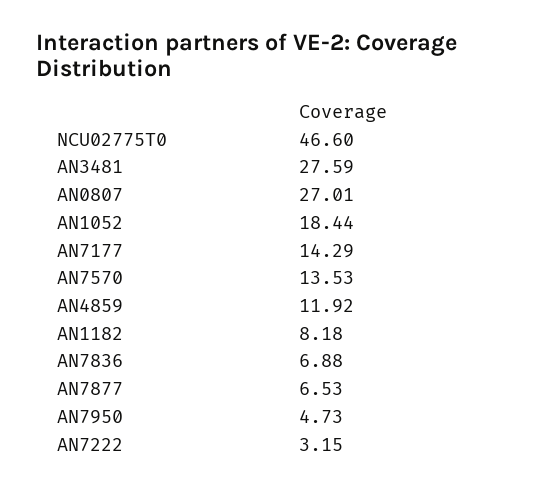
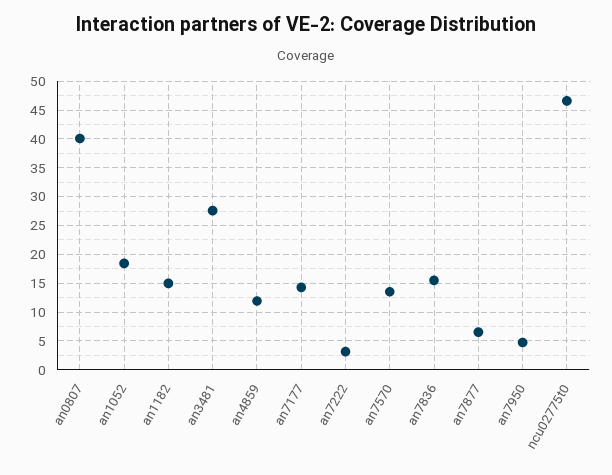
  {
    "NCU02775T0": 46.6,
    "AN3481": 27.59,
-   "AN0807": 27.01,
+   "AN0807": 40,
    "AN1052": 18.44,
    "AN7177": 14.29,
    "AN7570": 13.53,
    "AN4859": 11.92,
-   "AN1182": 8.18,
+   "AN1182": 15,
-   "AN7836": 6.88,
+   "AN7836": 15,
    "AN7877": 6.53,
    "AN7950": 4.73,
    "AN7222": 3.15
  }

